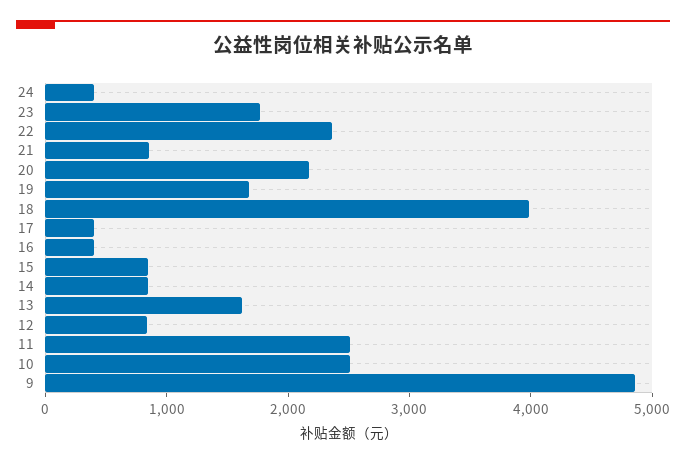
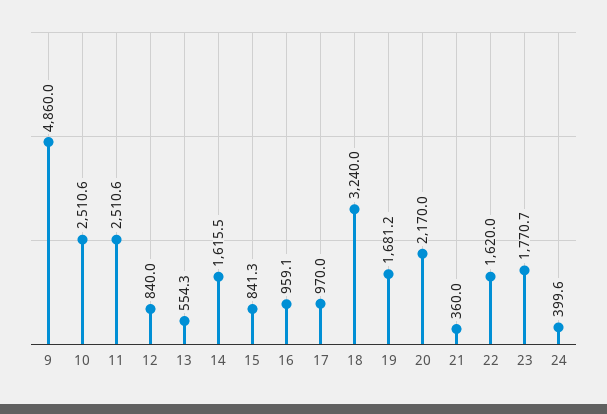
  {
    "24": 399.6,
    "23": 1770.7,
-   "22": 2400,
+   "22": 1620,
-   "21": 800,
+   "21": 360,
    "20": 2170,
    "19": 1681.2,
-   "18": 4000,
+   "18": 3240,
-   "17": 400,
+   "17": 970,
-   "16": 400,
+   "16": 959.1,
    "15": 841.3,
-   "14": 800,
+   "14": 1615.5,
-   "13": 1600,
+   "13": 554.3,
    "12": 840,
    "11": 2510.6,
    "10": 2510.6,
    "9": 4860
  }

